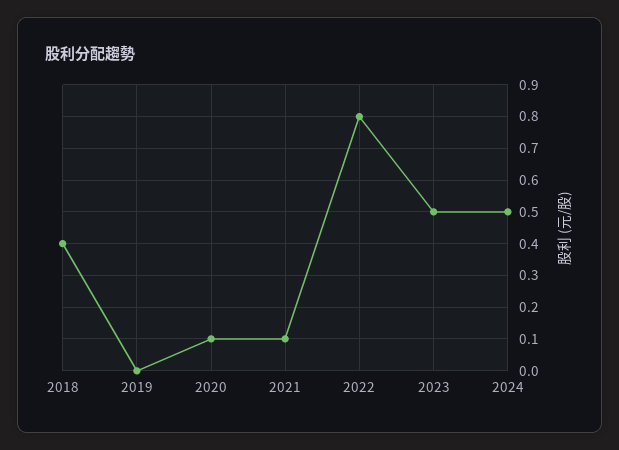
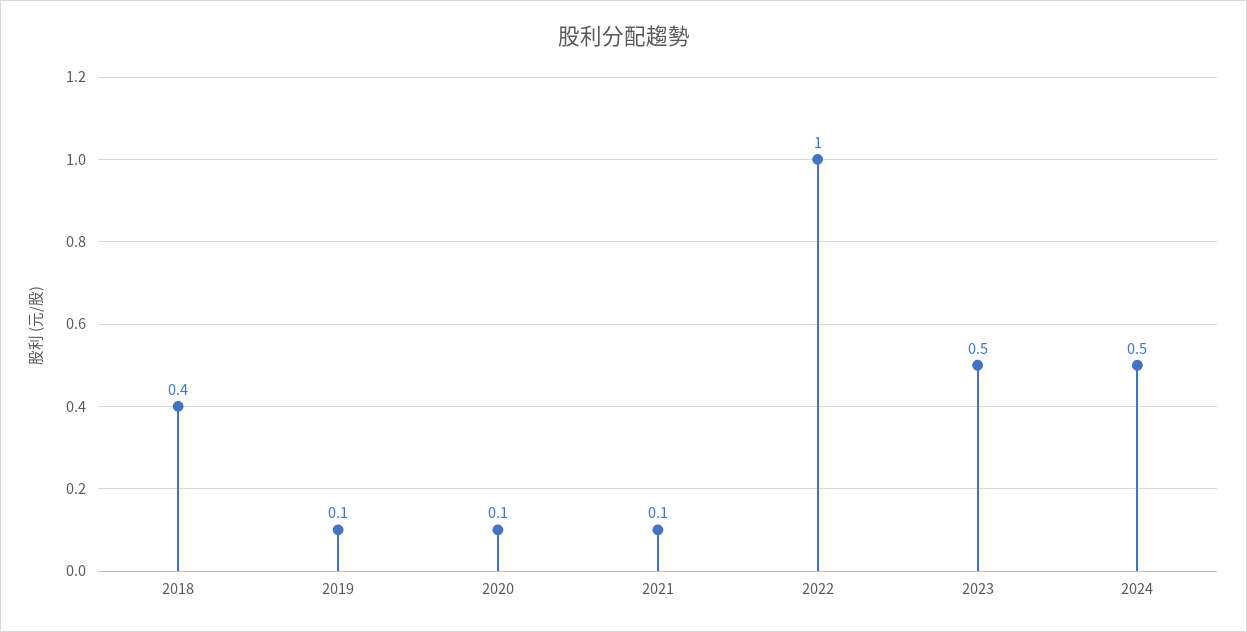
  {
    "2018": 0.4,
-   "2019": 0,
+   "2019": 0.1,
    "2020": 0.1,
    "2021": 0.1,
-   "2022": 0.8,
+   "2022": 1,
    "2023": 0.5,
    "2024": 0.5
  }

